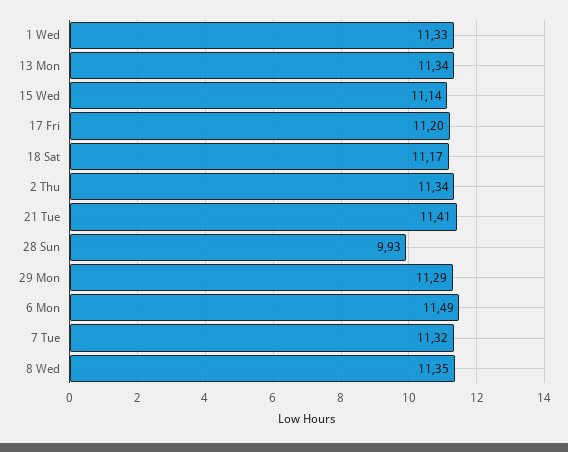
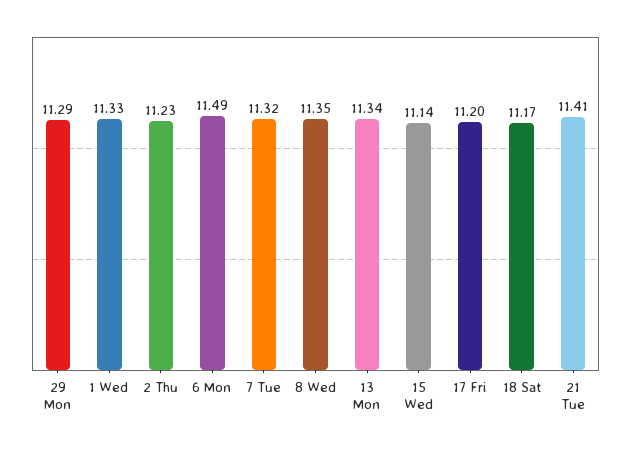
  {
    "1 Wed": 11.33,
    "13 Mon": 11.34,
    "15 Wed": 11.14,
    "17 Fri": 11.2,
    "18 Sat": 11.17,
-   "2 Thu": 11.34,
+   "2 Thu": 11.23,
    "21 Tue": 11.41,
-   "28 Sun": 9.93,
    "29 Mon": 11.29,
    "6 Mon": 11.49,
    "7 Tue": 11.32,
    "8 Wed": 11.35
  }

